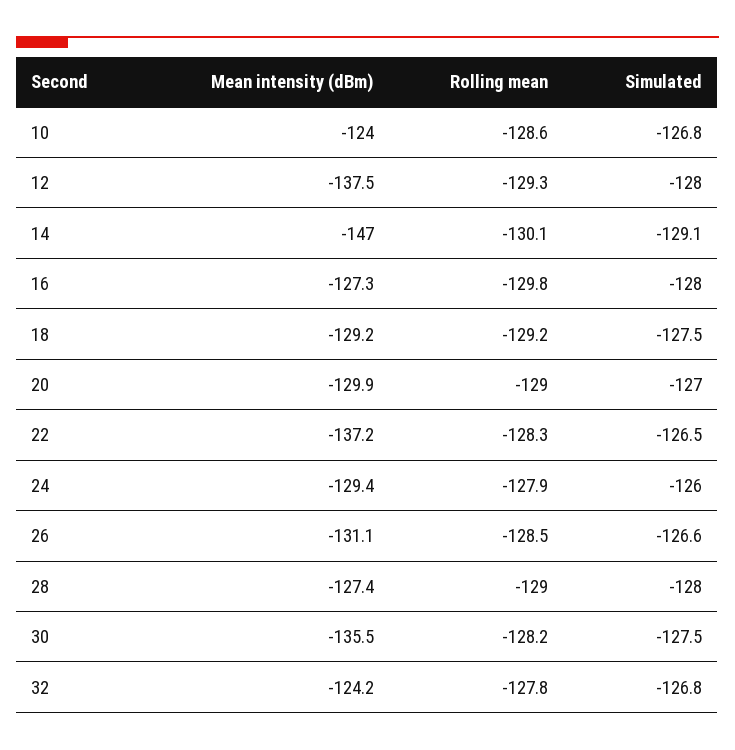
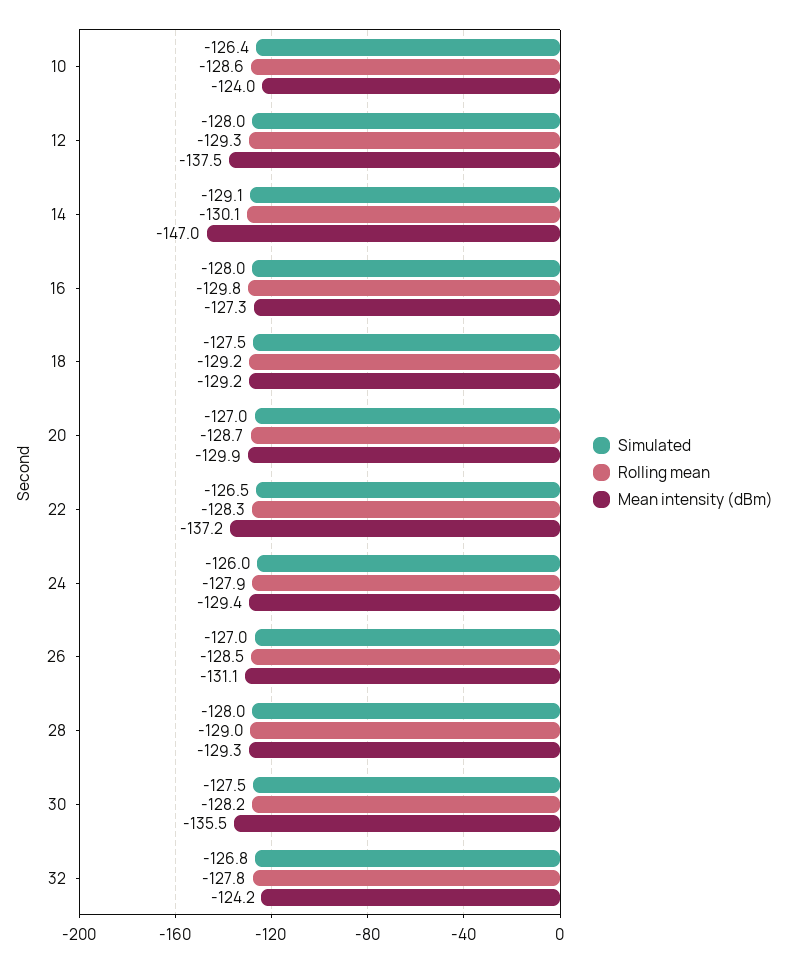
  {
    "Mean intensity (dBm)": {
      "10": -124,
      "12": -137.5,
      "14": -147,
      "16": -127.3,
      "18": -129.2,
      "20": -129.9,
      "22": -137.2,
      "24": -129.4,
      "26": -131.1,
-     "28": -127.4,
+     "28": -129.3,
      "30": -135.5,
      "32": -124.2
    },
    "Rolling mean": {
      "10": -128.6,
      "12": -129.3,
      "14": -130.1,
      "16": -129.8,
      "18": -129.2,
-     "20": -129,
+     "20": -128.7,
      "22": -128.3,
      "24": -127.9,
      "26": -128.5,
      "28": -129,
      "30": -128.2,
      "32": -127.8
    },
    "Simulated": {
-     "10": -126.8,
+     "10": -126.4,
      "12": -128,
      "14": -129.1,
      "16": -128,
      "18": -127.5,
      "20": -127,
      "22": -126.5,
      "24": -126,
-     "26": -126.6,
+     "26": -127,
      "28": -128,
      "30": -127.5,
      "32": -126.8
    }
  }

